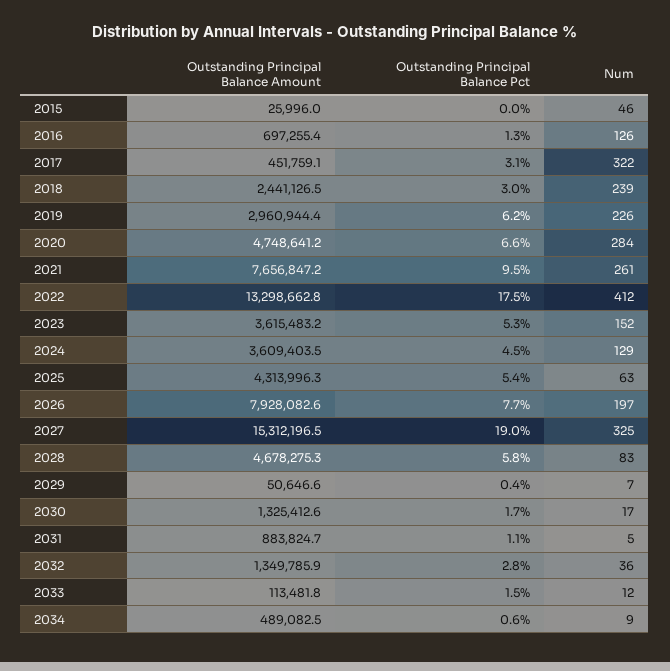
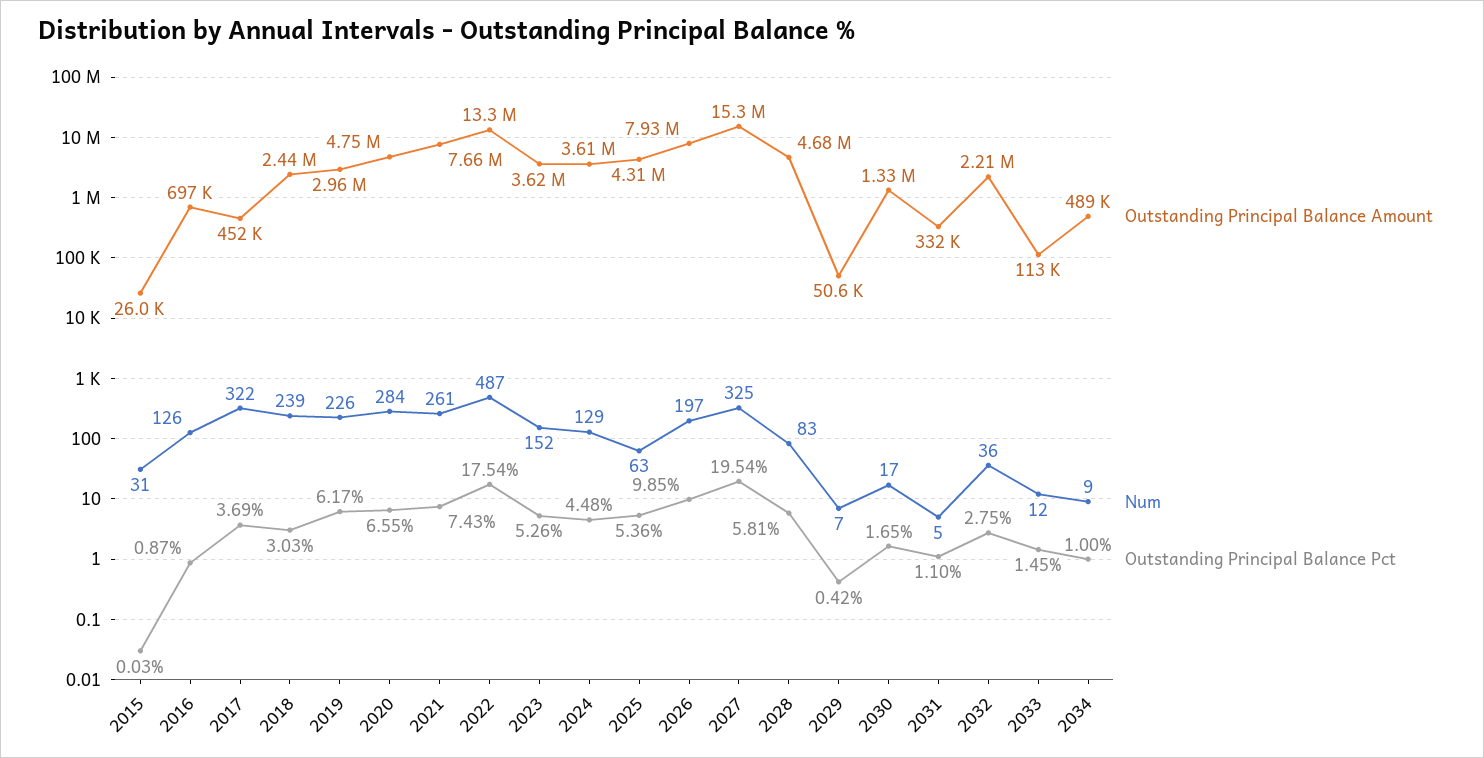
  {
    "Outstanding Principal Balance Amount": {
      "2015": 25996,
      "2016": 697255.4,
      "2017": 451759.1,
      "2018": 2441126.5,
      "2019": 2960944.4,
      "2020": 4748641.2,
      "2021": 7656847.2,
      "2022": 13298662.8,
      "2023": 3615483.2,
      "2024": 3609403.5,
      "2025": 4313996.3,
      "2026": 7928082.6,
      "2027": 15312196.5,
      "2028": 4678275.3,
      "2029": 50646.6,
      "2030": 1325412.6,
-     "2031": 883824.7,
+     "2031": 332000,
-     "2032": 1349785.9,
+     "2032": 2210000,
      "2033": 113481.8,
      "2034": 489082.5
    },
    "Outstanding Principal Balance Pct": {
      "2015": 0.03,
-     "2016": 1.3,
+     "2016": 0.87,
-     "2017": 3.1,
+     "2017": 3.69,
      "2018": 3.03,
      "2019": 6.17,
      "2020": 6.55,
-     "2021": 9.5,
+     "2021": 7.43,
      "2022": 17.54,
      "2023": 5.26,
      "2024": 4.48,
      "2025": 5.36,
-     "2026": 7.7,
+     "2026": 9.85,
-     "2027": 19,
+     "2027": 19.54,
      "2028": 5.81,
      "2029": 0.42,
      "2030": 1.65,
      "2031": 1.1,
      "2032": 2.75,
      "2033": 1.45,
-     "2034": 0.6
+     "2034": 1
    },
    "Num": {
-     "2015": 46,
+     "2015": 31,
      "2016": 126,
      "2017": 322,
      "2018": 239,
      "2019": 226,
      "2020": 284,
      "2021": 261,
-     "2022": 412,
+     "2022": 487,
      "2023": 152,
      "2024": 129,
      "2025": 63,
      "2026": 197,
      "2027": 325,
      "2028": 83,
      "2029": 7,
      "2030": 17,
      "2031": 5,
      "2032": 36,
      "2033": 12,
      "2034": 9
    }
  }

